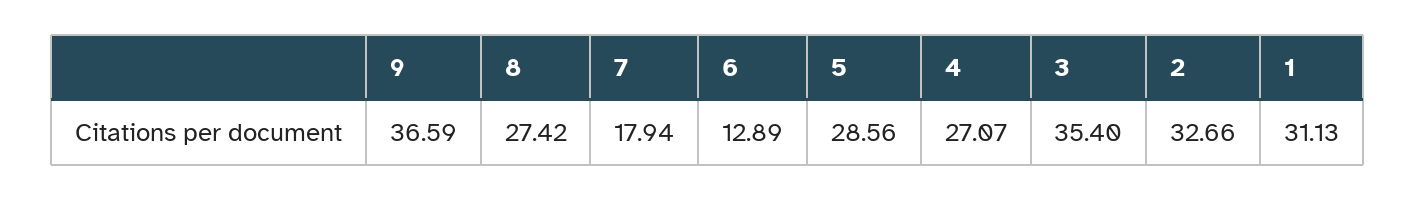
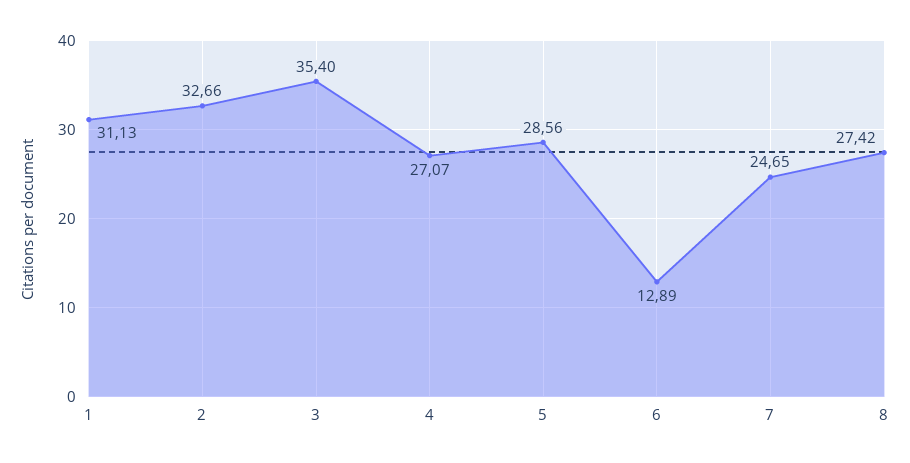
  {
-   "9": 36.59,
    "8": 27.42,
-   "7": 17.94,
+   "7": 24.65,
    "6": 12.89,
    "5": 28.56,
    "4": 27.07,
    "3": 35.4,
    "2": 32.66,
    "1": 31.13
  }

